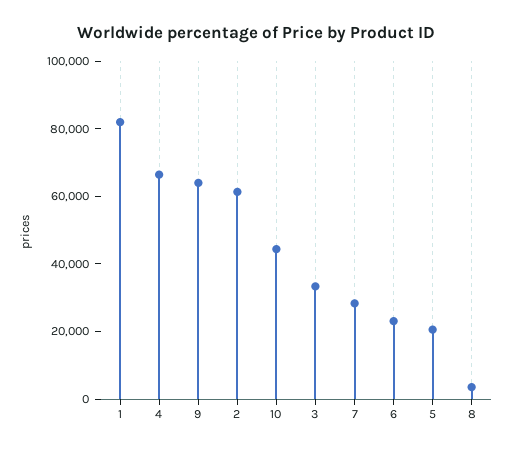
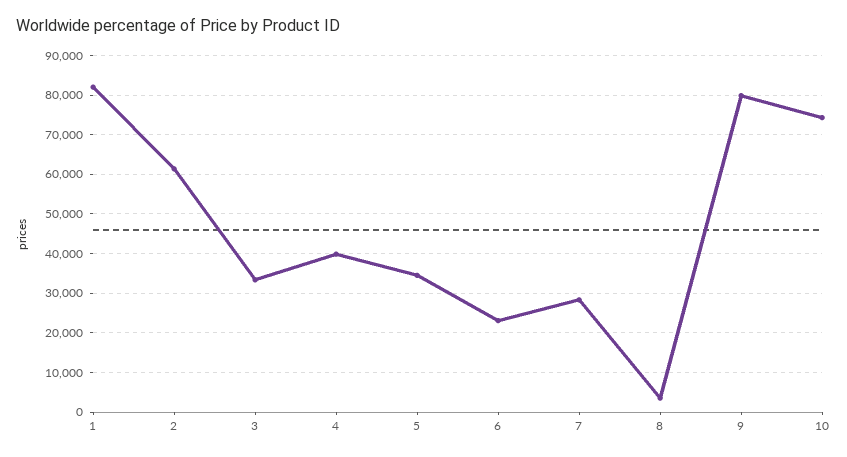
  {
    "1": 82000,
-   "4": 65000,
+   "4": 40000,
-   "9": 65000,
+   "9": 80000,
    "2": 62000,
-   "10": 45000,
+   "10": 74000,
    "3": 34000,
    "7": 28000,
    "6": 24000,
-   "5": 20000,
+   "5": 34000,
    "8": 4000
  }

